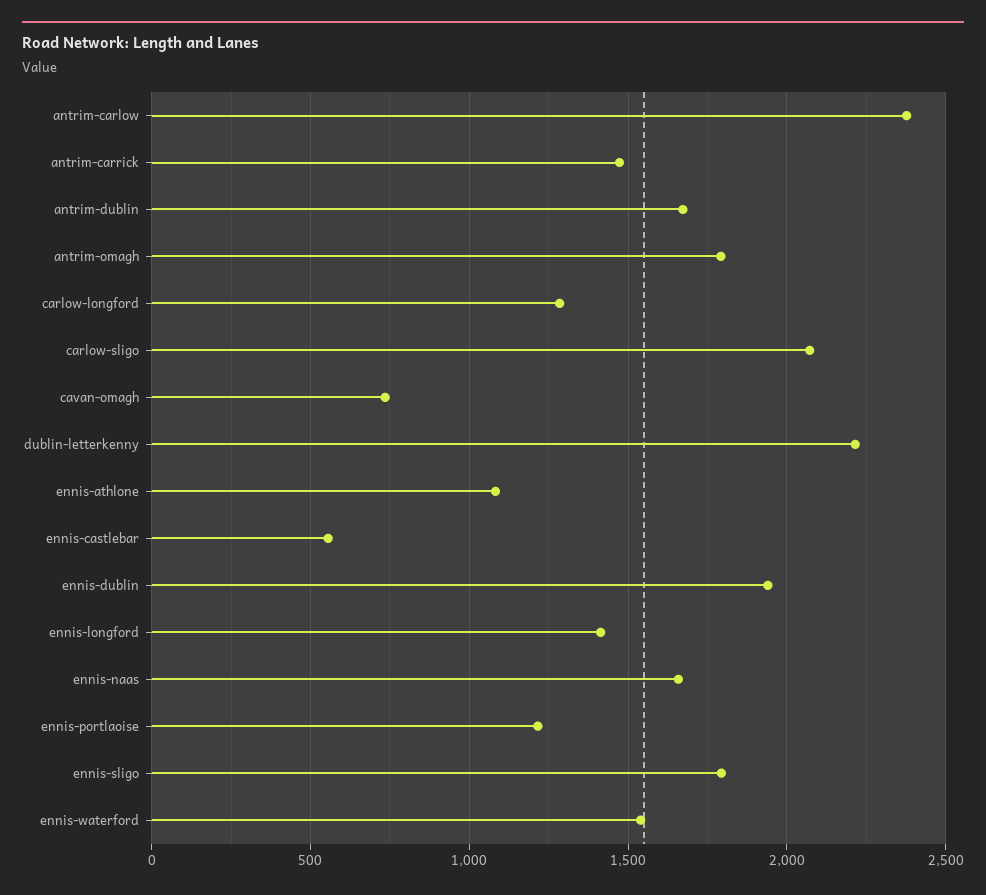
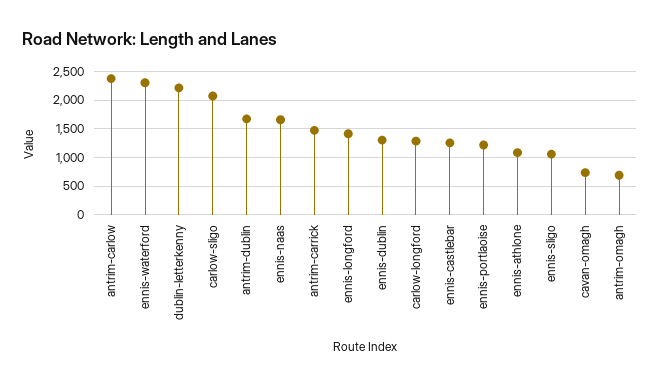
  {
    "antrim-carlow": 2400,
    "antrim-carrick": 1450,
    "antrim-dublin": 1650,
-   "antrim-omagh": 1800,
+   "antrim-omagh": 750,
    "carlow-longford": 1300,
    "carlow-sligo": 2050,
    "cavan-omagh": 750,
    "dublin-letterkenny": 2200,
    "ennis-athlone": 1100,
-   "ennis-castlebar": 550,
+   "ennis-castlebar": 1250,
-   "ennis-dublin": 1950,
+   "ennis-dublin": 1250,
    "ennis-longford": 1400,
    "ennis-naas": 1650,
    "ennis-portlaoise": 1200,
-   "ennis-sligo": 1800,
+   "ennis-sligo": 1000,
-   "ennis-waterford": 1550
+   "ennis-waterford": 2250
  }

